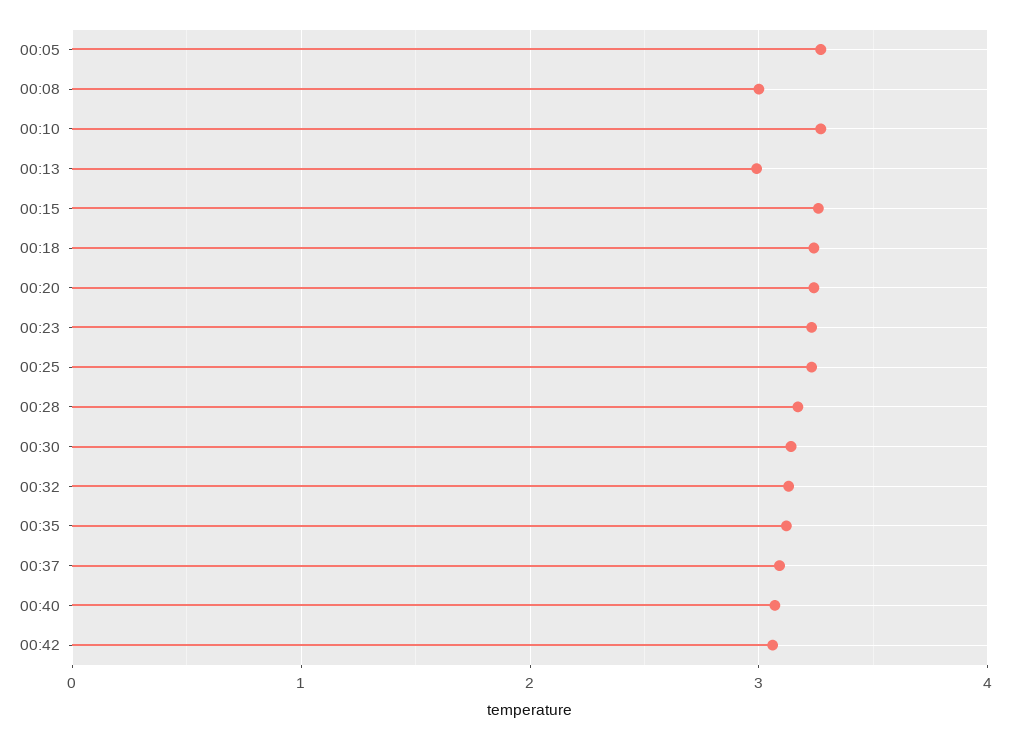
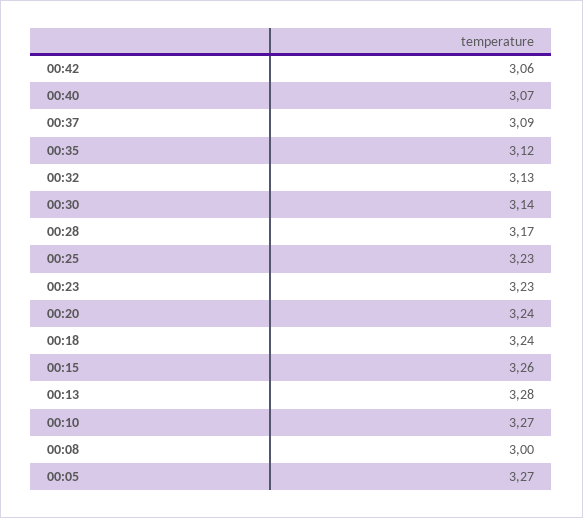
  {
    "00:05": 3.27,
    "00:08": 3,
    "00:10": 3.27,
-   "00:13": 3,
+   "00:13": 3.28,
    "00:15": 3.26,
    "00:18": 3.24,
    "00:20": 3.24,
    "00:23": 3.23,
    "00:25": 3.23,
    "00:28": 3.17,
    "00:30": 3.14,
    "00:32": 3.13,
    "00:35": 3.12,
    "00:37": 3.09,
    "00:40": 3.07,
    "00:42": 3.06
  }

